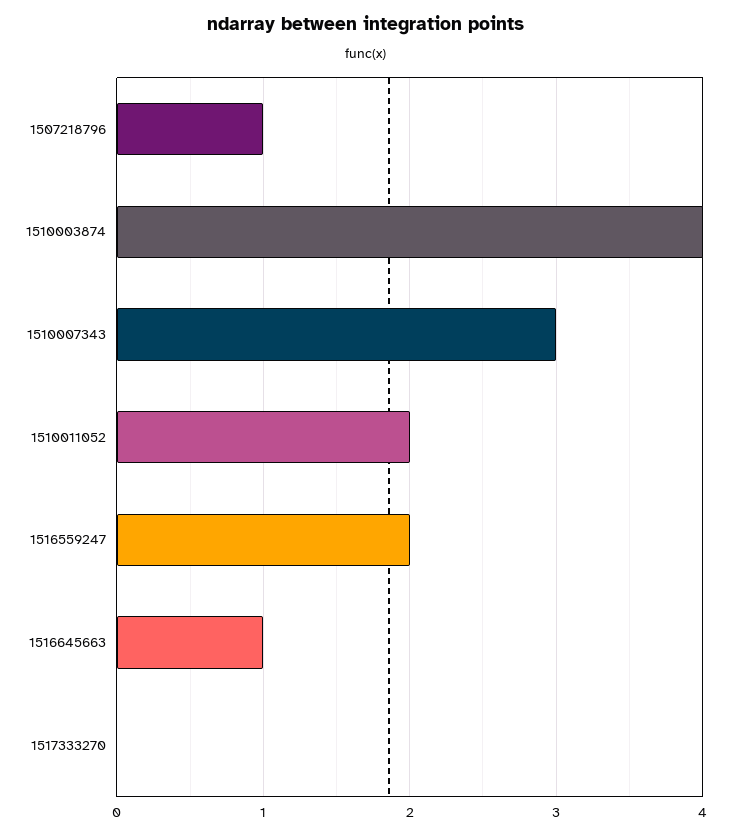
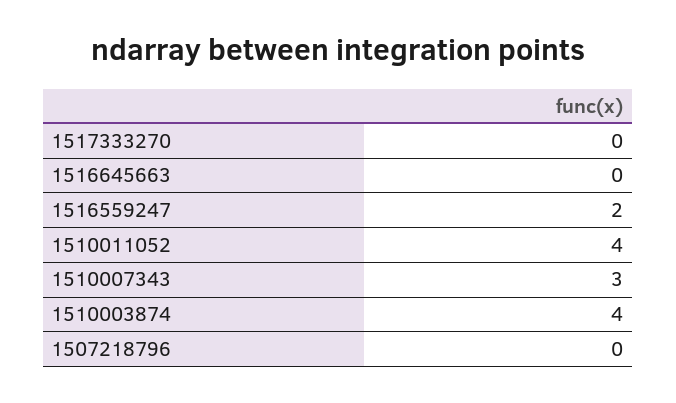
  {
-   "1507218796": 1,
+   "1507218796": 0,
    "1510003874": 4,
    "1510007343": 3,
-   "1510011052": 2,
+   "1510011052": 4,
    "1516559247": 2,
-   "1516645663": 1,
+   "1516645663": 0,
    "1517333270": 0
  }

